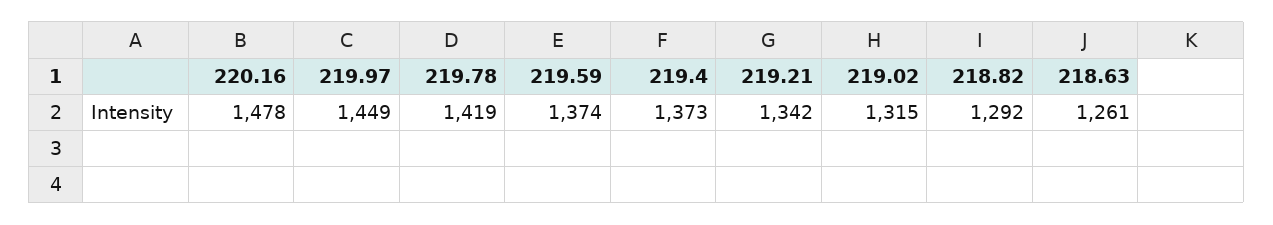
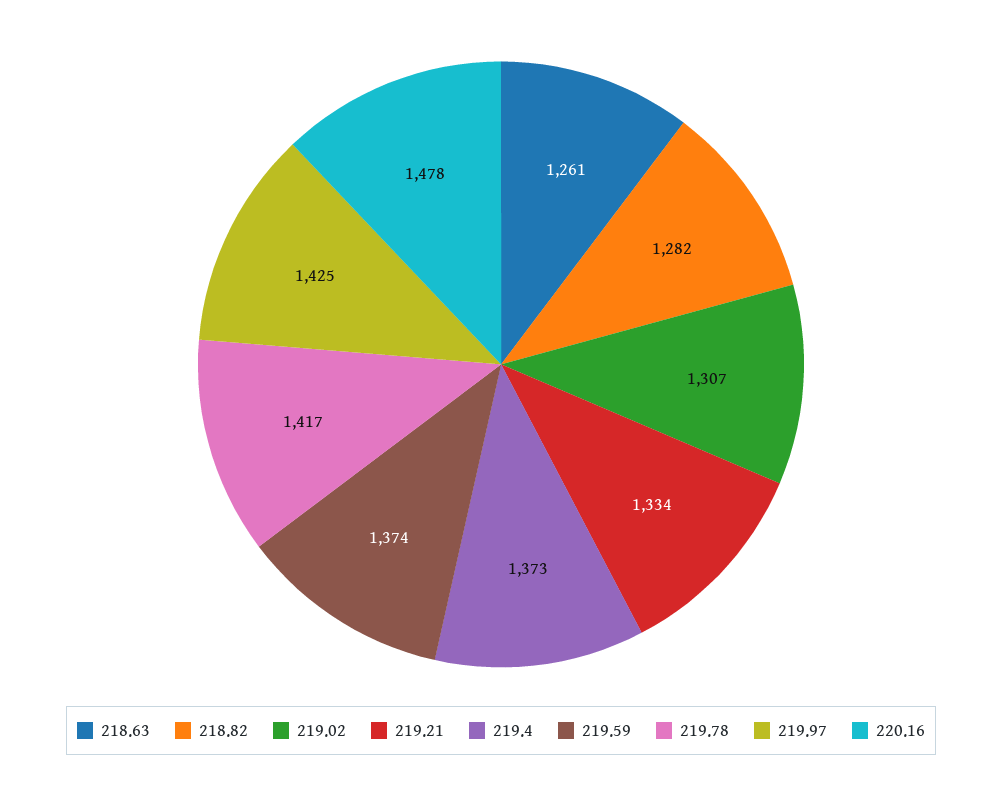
  {
    "220.16": 1478,
-   "219.97": 1449,
+   "219.97": 1425,
-   "219.78": 1419,
+   "219.78": 1417,
    "219.59": 1374,
    "219.4": 1373,
-   "219.21": 1342,
+   "219.21": 1334,
-   "219.02": 1315,
+   "219.02": 1307,
-   "218.82": 1292,
+   "218.82": 1282,
    "218.63": 1261
  }

